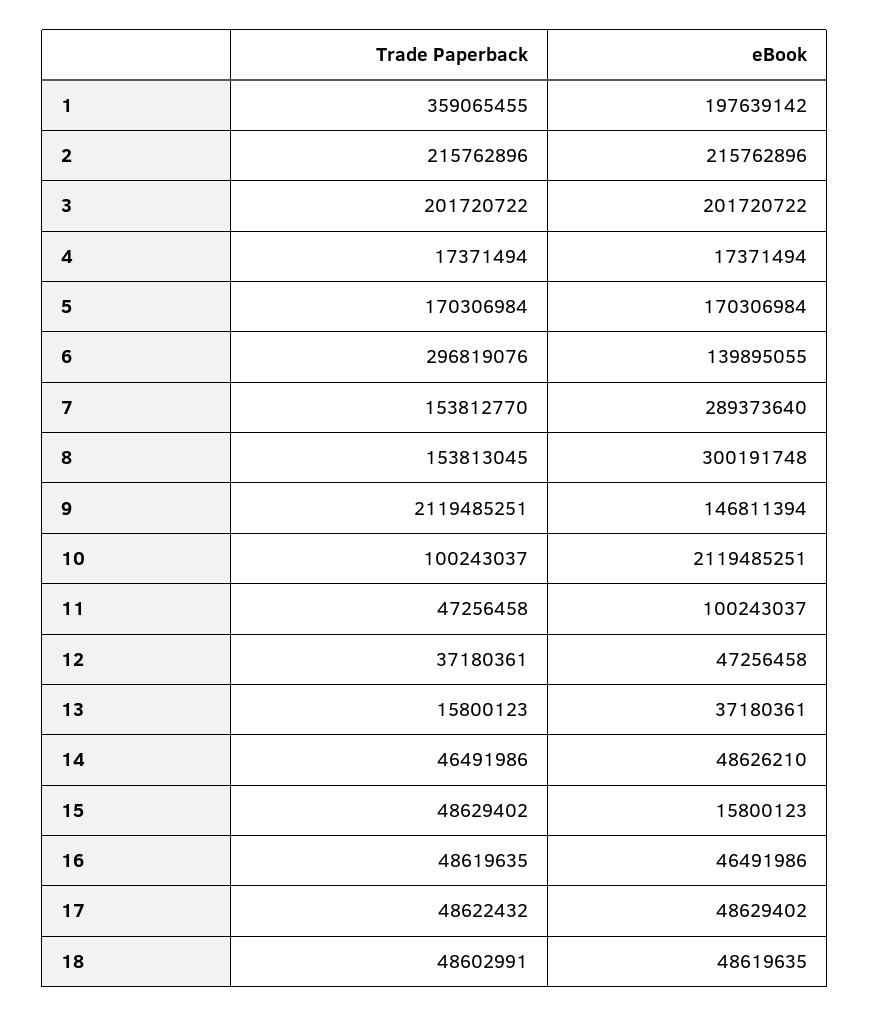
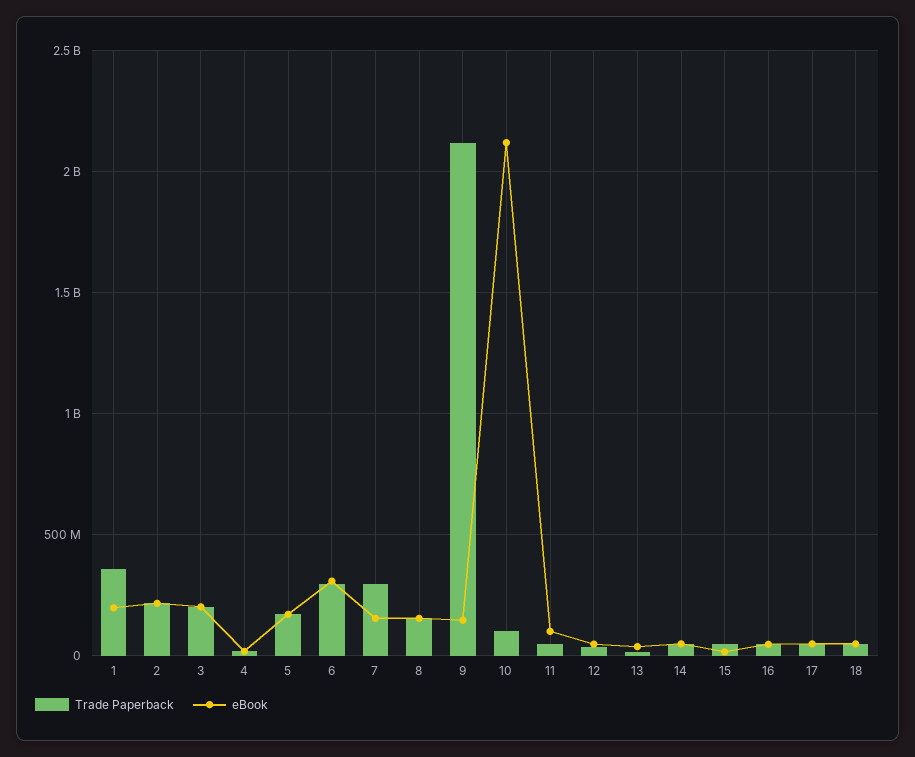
  {
    "Trade Paperback": {
      "1": 359065455,
      "2": 215762896,
      "3": 201720722,
      "4": 17371494,
      "5": 170306984,
      "6": 296819076,
-     "7": 153812770,
+     "7": 300000000,
      "8": 153813045,
      "9": 2119485251,
      "10": 100243037,
      "11": 47256458,
      "12": 37180361,
      "13": 15800123,
      "14": 46491986,
      "15": 48629402,
      "16": 48619635,
      "17": 48622432,
      "18": 48602991
    },
    "eBook": {
      "1": 197639142,
      "2": 215762896,
      "3": 201720722,
      "4": 17371494,
      "5": 170306984,
-     "6": 139895055,
+     "6": 300000000,
-     "7": 289373640,
+     "7": 150000000,
-     "8": 300191748,
+     "8": 150000000,
      "9": 146811394,
      "10": 2119485251,
      "11": 100243037,
      "12": 47256458,
      "13": 37180361,
      "14": 48626210,
      "15": 15800123,
      "16": 46491986,
      "17": 48629402,
      "18": 48619635
    }
  }

